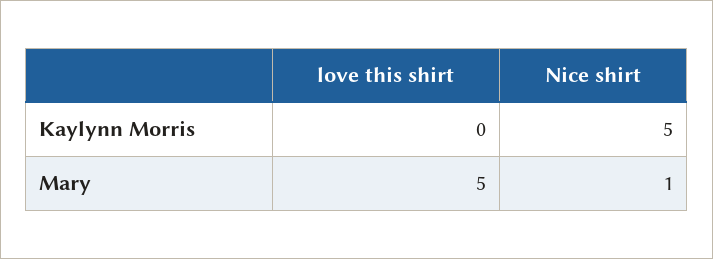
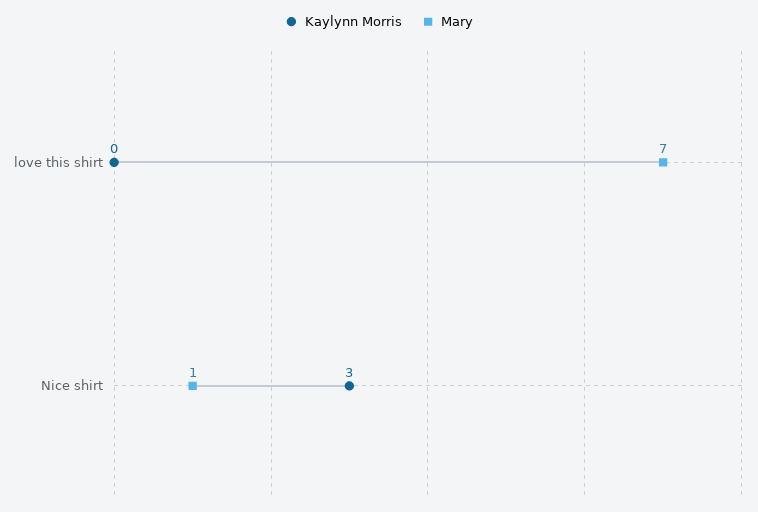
  {
    "Kaylynn Morris": {
      "love this shirt": 0,
-     "Nice shirt": 5
+     "Nice shirt": 3
    },
    "Mary": {
-     "love this shirt": 5,
+     "love this shirt": 7,
      "Nice shirt": 1
    }
  }

